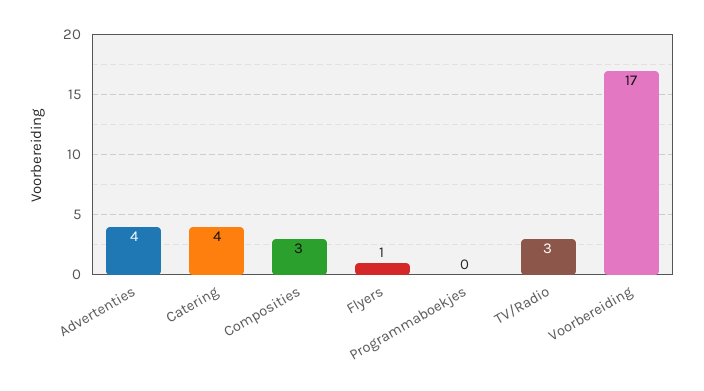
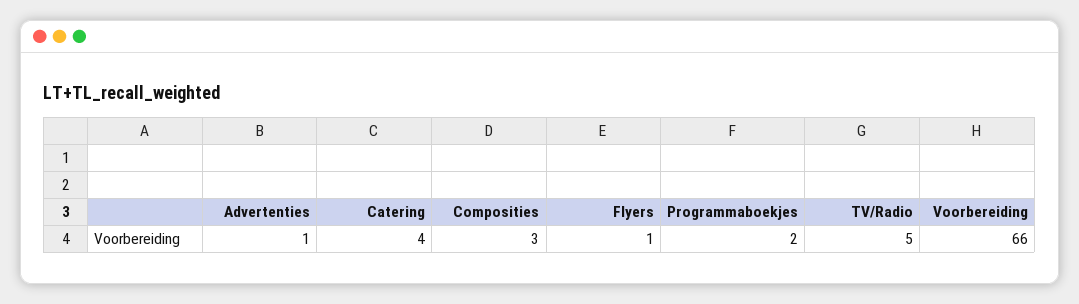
  {
-   "Advertenties": 4,
+   "Advertenties": 1,
    "Catering": 4,
    "Composities": 3,
    "Flyers": 1,
-   "Programmaboekjes": 0,
+   "Programmaboekjes": 2,
-   "TV/Radio": 3,
+   "TV/Radio": 5,
-   "Voorbereiding": 17
+   "Voorbereiding": 66
  }

